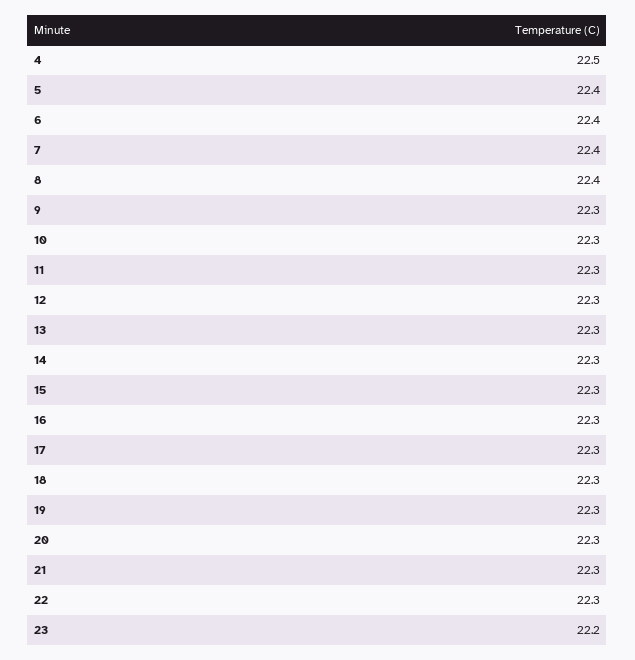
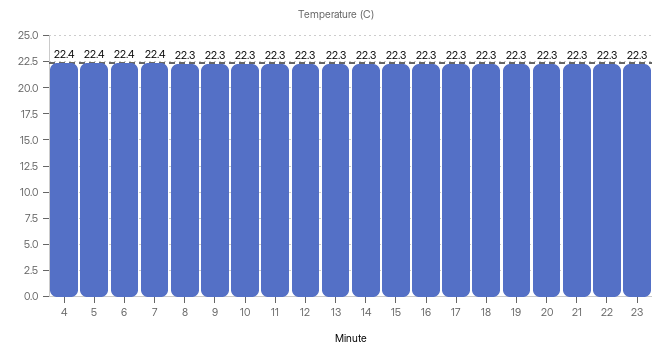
  {
-   "4": 22.5,
+   "4": 22.4,
    "5": 22.4,
    "6": 22.4,
    "7": 22.4,
-   "8": 22.4,
+   "8": 22.3,
    "9": 22.3,
    "10": 22.3,
    "11": 22.3,
    "12": 22.3,
    "13": 22.3,
    "14": 22.3,
    "15": 22.3,
    "16": 22.3,
    "17": 22.3,
    "18": 22.3,
    "19": 22.3,
    "20": 22.3,
    "21": 22.3,
    "22": 22.3,
-   "23": 22.2
+   "23": 22.3
  }

